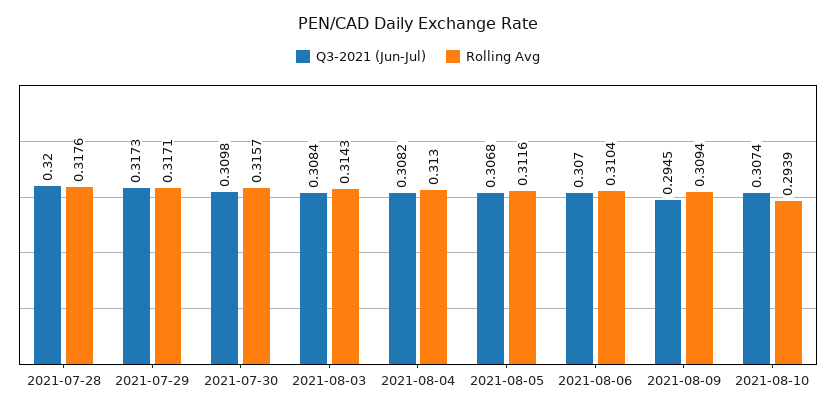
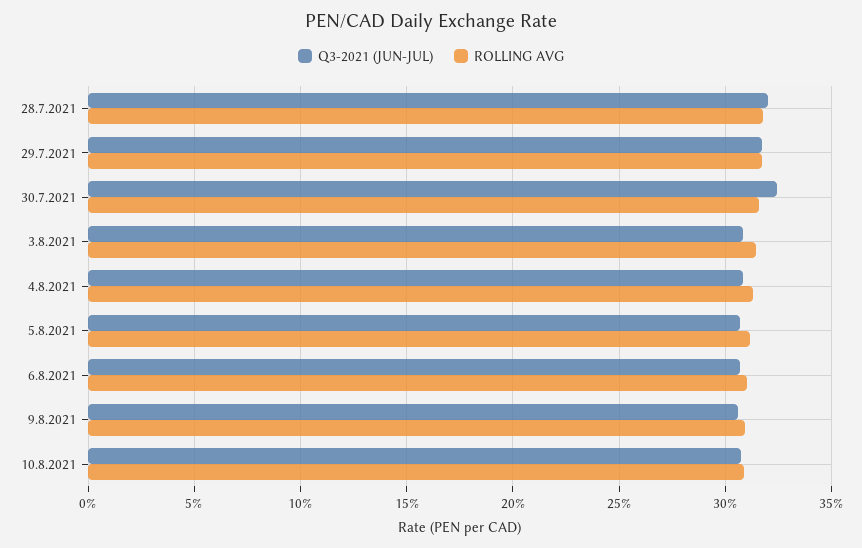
  {
    "Q3-2021 (Jun-Jul)": {
      "2021-07-28": 0.32,
      "2021-07-29": 0.3173,
-     "2021-07-30": 0.3098,
+     "2021-07-30": 0.325,
      "2021-08-03": 0.3084,
      "2021-08-04": 0.3082,
      "2021-08-05": 0.3068,
      "2021-08-06": 0.307,
-     "2021-08-09": 0.2945,
+     "2021-08-09": 0.305,
      "2021-08-10": 0.3074
    },
    "Rolling Avg": {
      "2021-07-28": 0.3176,
      "2021-07-29": 0.3171,
      "2021-07-30": 0.3157,
      "2021-08-03": 0.3143,
      "2021-08-04": 0.313,
      "2021-08-05": 0.3116,
      "2021-08-06": 0.3104,
      "2021-08-09": 0.3094,
-     "2021-08-10": 0.2939
+     "2021-08-10": 0.31
    }
  }

